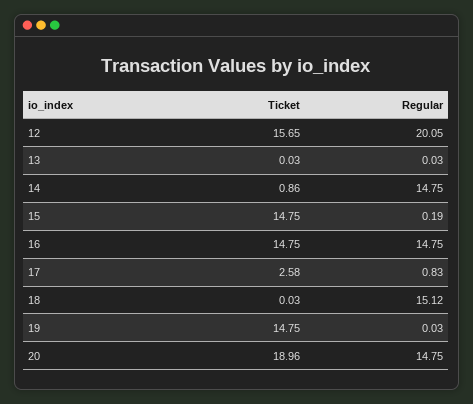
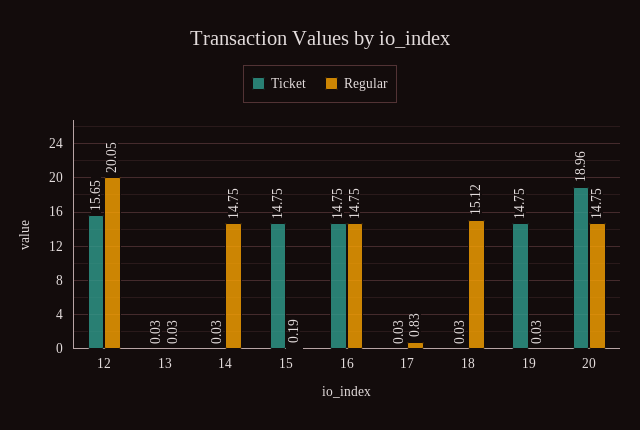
  {
    "Ticket": {
      "12": 15.65,
      "13": 0.03,
-     "14": 0.86,
+     "14": 0.03,
      "15": 14.75,
      "16": 14.75,
-     "17": 2.58,
+     "17": 0.03,
      "18": 0.03,
      "19": 14.75,
      "20": 18.96
    },
    "Regular": {
      "12": 20.05,
      "13": 0.03,
      "14": 14.75,
      "15": 0.19,
      "16": 14.75,
      "17": 0.83,
      "18": 15.12,
      "19": 0.03,
      "20": 14.75
    }
  }

